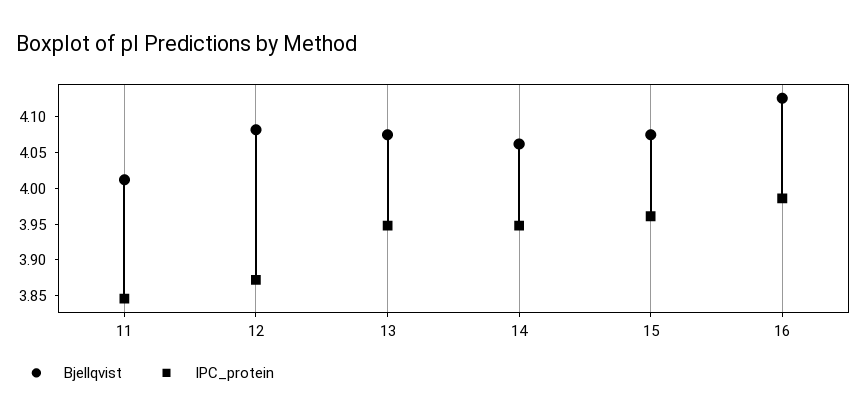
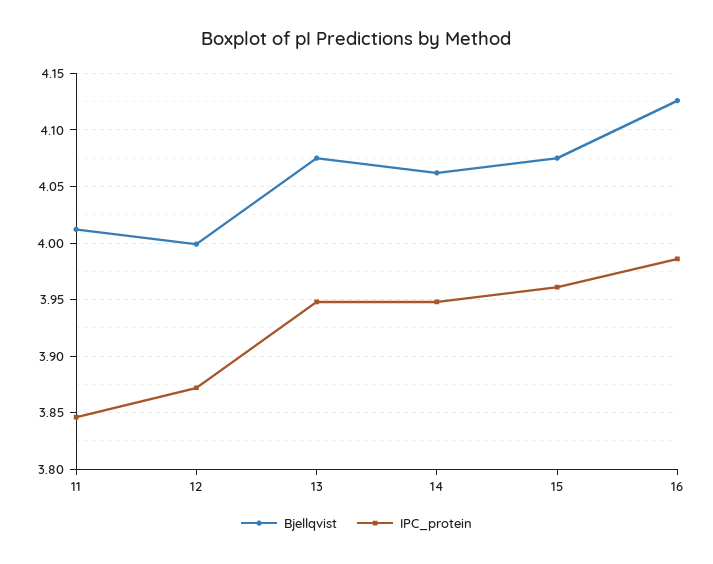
  {
    "Bjellqvist": {
      "11": 4.01,
-     "12": 4.075,
+     "12": 4,
      "13": 4.08,
      "14": 4.06,
      "15": 4.08,
      "16": 4.13
    },
    "IPC_protein": {
      "11": 3.85,
      "12": 3.87,
      "13": 3.95,
      "14": 3.95,
      "15": 3.96,
      "16": 3.99
    }
  }

